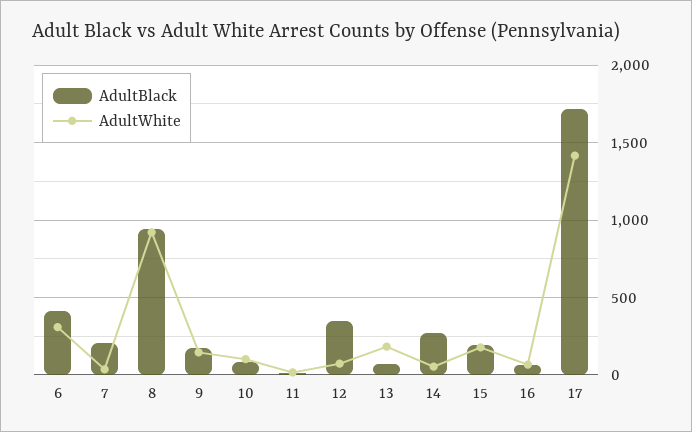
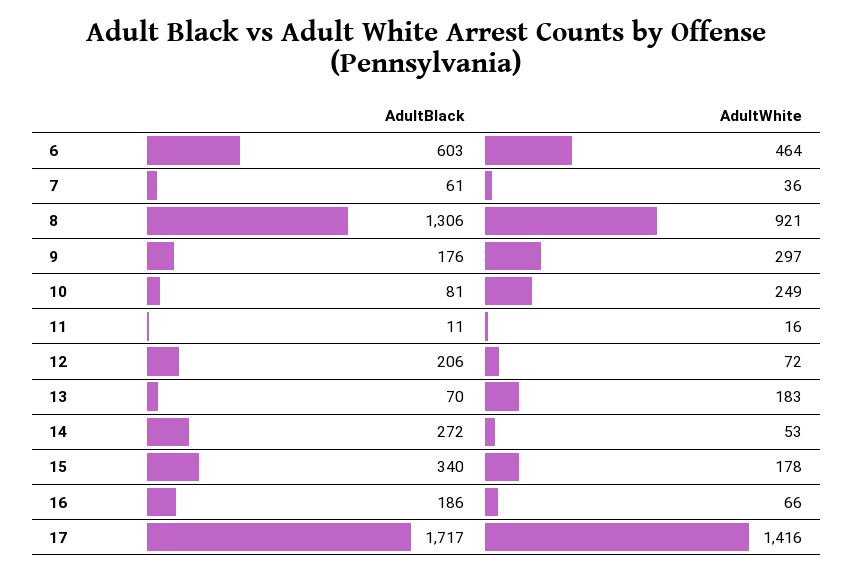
  {
    "AdultBlack": {
-     "6": 400,
+     "6": 603,
-     "7": 200,
+     "7": 61,
-     "8": 950,
+     "8": 1306,
      "9": 176,
      "10": 81,
      "11": 11,
-     "12": 350,
+     "12": 206,
      "13": 70,
      "14": 272,
-     "15": 200,
+     "15": 340,
-     "16": 50,
+     "16": 186,
      "17": 1717
    },
    "AdultWhite": {
-     "6": 300,
+     "6": 464,
      "7": 36,
      "8": 921,
-     "9": 150,
+     "9": 297,
-     "10": 100,
+     "10": 249,
      "11": 16,
      "12": 72,
      "13": 183,
      "14": 53,
      "15": 178,
      "16": 66,
      "17": 1416
    }
  }

